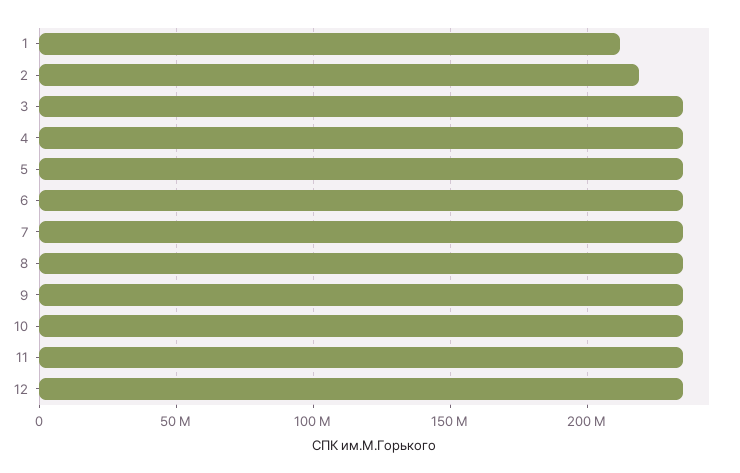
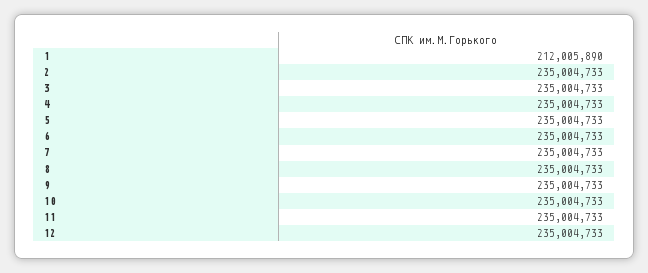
  {
    "1": 212005890,
-   "2": 220000000,
+   "2": 235004733,
    "3": 235004733,
    "4": 235004733,
    "5": 235004733,
    "6": 235004733,
    "7": 235004733,
    "8": 235004733,
    "9": 235004733,
    "10": 235004733,
    "11": 235004733,
    "12": 235004733
  }

